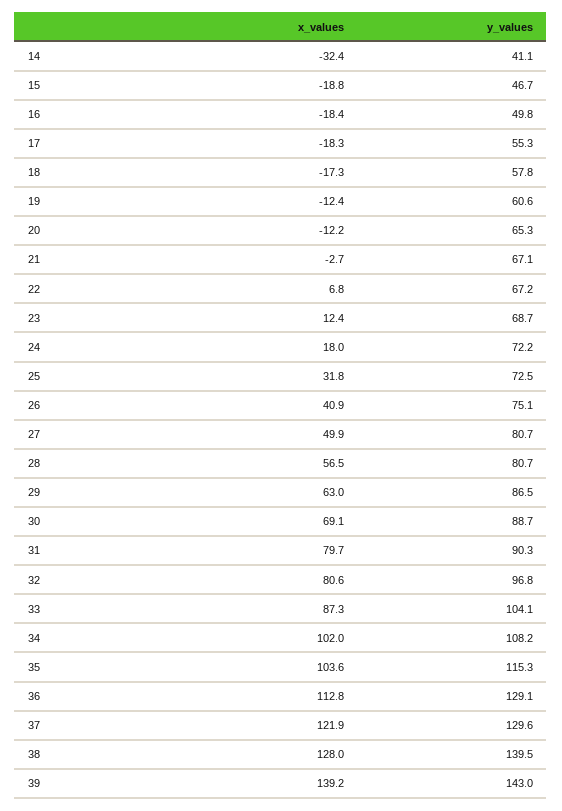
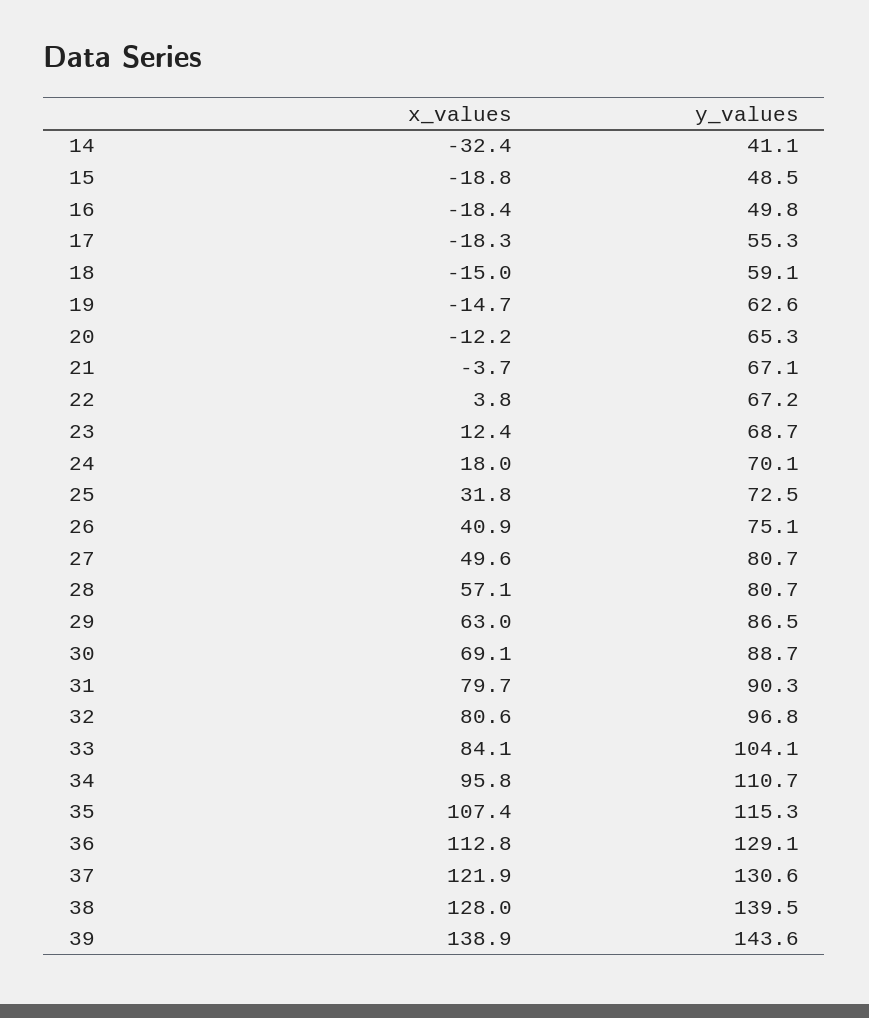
  {
    "x_values": {
      "14": -32.4,
      "15": -18.8,
      "16": -18.4,
      "17": -18.3,
-     "18": -17.3,
+     "18": -15,
-     "19": -12.4,
+     "19": -14.7,
      "20": -12.2,
-     "21": -2.7,
+     "21": -3.7,
-     "22": 6.8,
+     "22": 3.8,
      "23": 12.4,
      "24": 18,
      "25": 31.8,
      "26": 40.9,
-     "27": 49.9,
+     "27": 49.6,
-     "28": 56.5,
+     "28": 57.1,
      "29": 63,
      "30": 69.1,
      "31": 79.7,
      "32": 80.6,
-     "33": 87.3,
+     "33": 84.1,
-     "34": 102,
+     "34": 95.8,
-     "35": 103.6,
+     "35": 107.4,
      "36": 112.8,
      "37": 121.9,
      "38": 128,
-     "39": 139.2
+     "39": 138.9
    },
    "y_values": {
      "14": 41.1,
-     "15": 46.7,
+     "15": 48.5,
      "16": 49.8,
      "17": 55.3,
-     "18": 57.8,
+     "18": 59.1,
-     "19": 60.6,
+     "19": 62.6,
      "20": 65.3,
      "21": 67.1,
      "22": 67.2,
      "23": 68.7,
-     "24": 72.2,
+     "24": 70.1,
      "25": 72.5,
      "26": 75.1,
      "27": 80.7,
      "28": 80.7,
      "29": 86.5,
      "30": 88.7,
      "31": 90.3,
      "32": 96.8,
      "33": 104.1,
-     "34": 108.2,
+     "34": 110.7,
      "35": 115.3,
      "36": 129.1,
-     "37": 129.6,
+     "37": 130.6,
      "38": 139.5,
-     "39": 143
+     "39": 143.6
    }
  }

